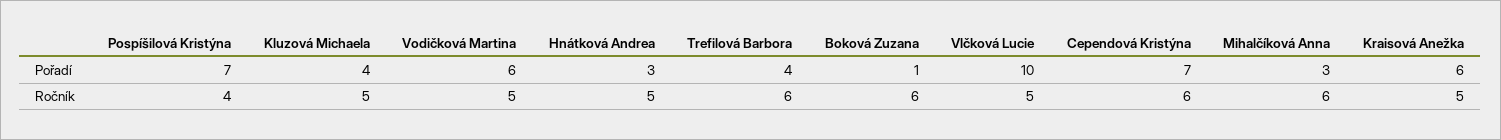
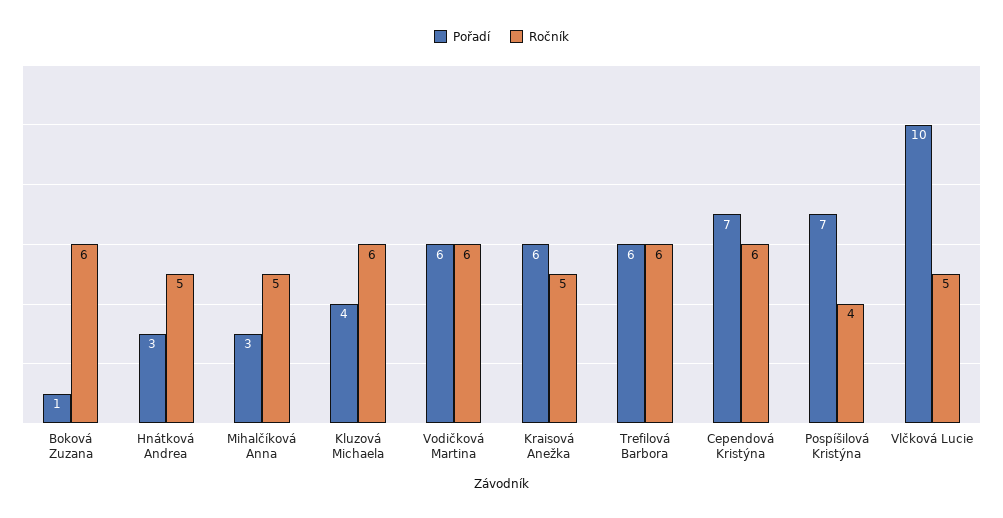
  {
    "Pořadí": {
      "Pospíšilová Kristýna": 7,
      "Kluzová Michaela": 4,
      "Vodičková Martina": 6,
      "Hnátková Andrea": 3,
-     "Trefilová Barbora": 4,
+     "Trefilová Barbora": 6,
      "Boková Zuzana": 1,
      "Vlčková Lucie": 10,
      "Cependová Kristýna": 7,
      "Mihalčíková Anna": 3,
      "Kraisová Anežka": 6
    },
    "Ročník": {
      "Pospíšilová Kristýna": 4,
-     "Kluzová Michaela": 5,
+     "Kluzová Michaela": 6,
-     "Vodičková Martina": 5,
+     "Vodičková Martina": 6,
      "Hnátková Andrea": 5,
      "Trefilová Barbora": 6,
      "Boková Zuzana": 6,
      "Vlčková Lucie": 5,
      "Cependová Kristýna": 6,
-     "Mihalčíková Anna": 6,
+     "Mihalčíková Anna": 5,
      "Kraisová Anežka": 5
    }
  }

